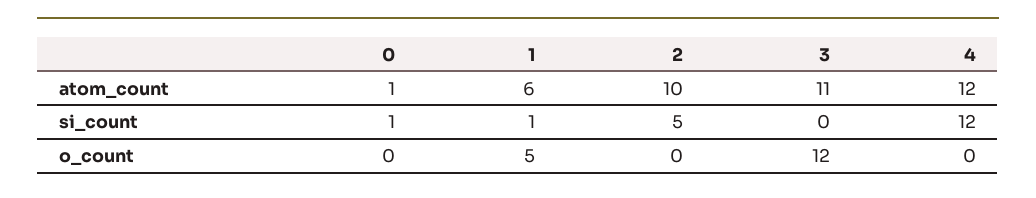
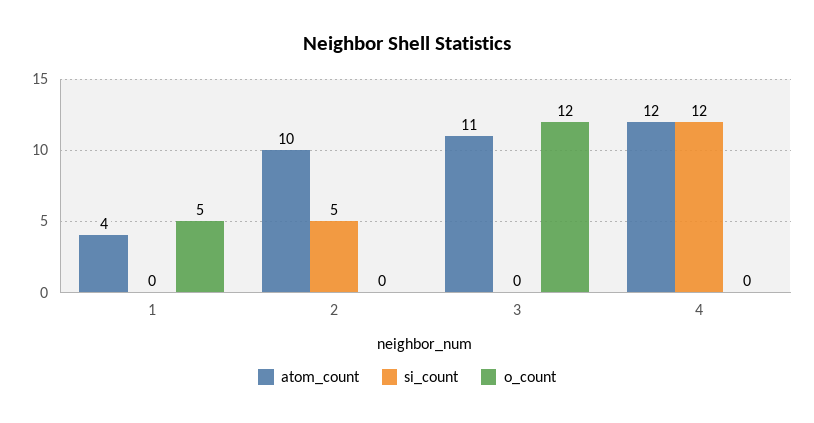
  {
    "atom_count": {
-     "0": 1,
-     "1": 6,
+     "1": 4,
      "2": 10,
      "3": 11,
      "4": 12
    },
    "si_count": {
-     "0": 1,
-     "1": 1,
+     "1": 0,
      "2": 5,
      "3": 0,
      "4": 12
    },
    "o_count": {
-     "0": 0,
      "1": 5,
      "2": 0,
      "3": 12,
      "4": 0
    }
  }

